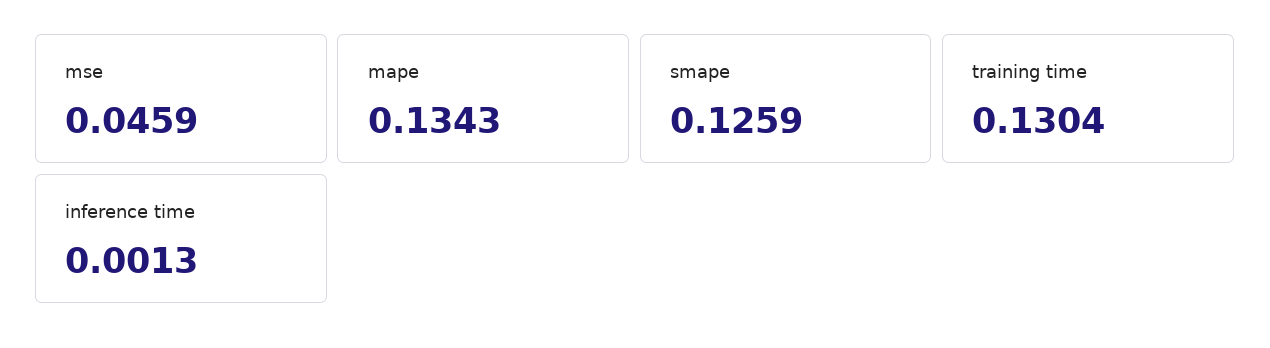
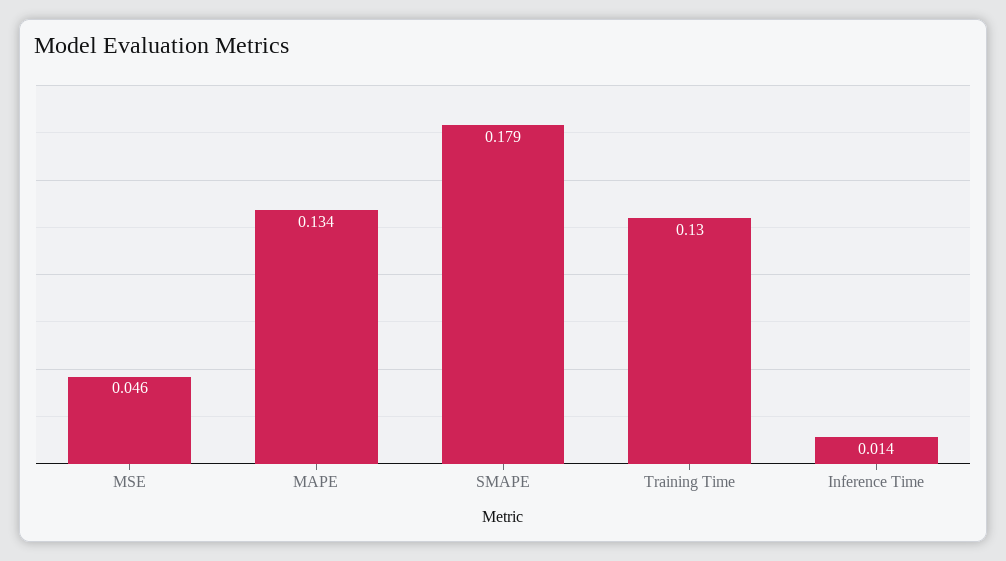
  {
    "mse": 0.0459,
    "mape": 0.1343,
-   "smape": 0.1259,
+   "smape": 0.179,
    "training time": 0.1304,
-   "inference time": 0.0013
+   "inference time": 0.014
  }

